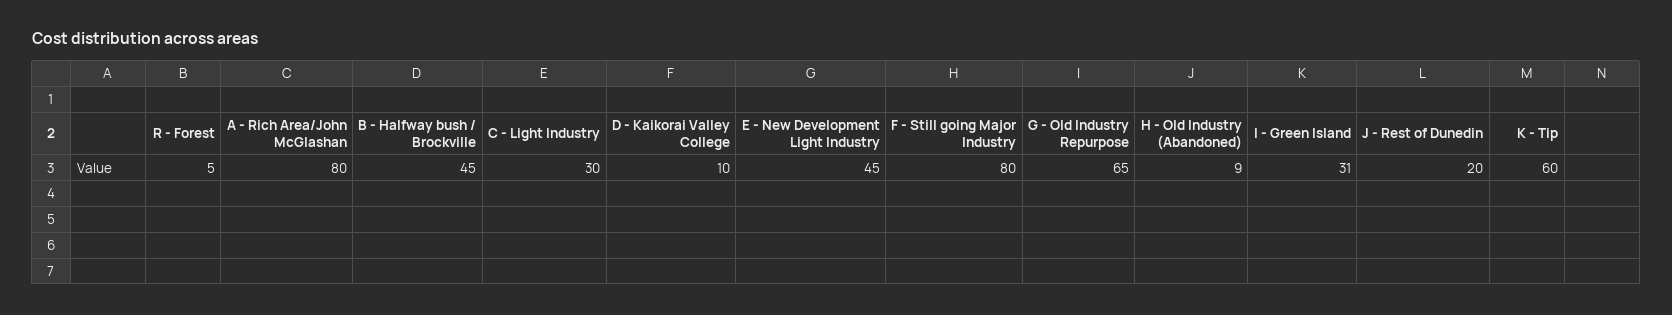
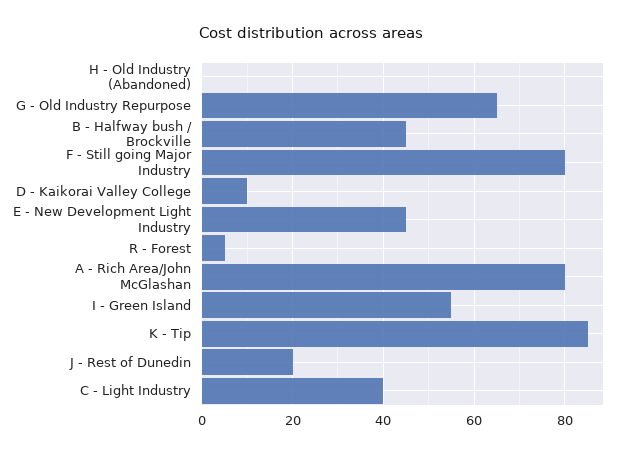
  {
    "R - Forest": 5,
    "A - Rich Area/John McGlashan": 80,
    "B - Halfway bush / Brockville": 45,
-   "C - Light Industry": 30,
+   "C - Light Industry": 40,
    "D - Kaikorai Valley College": 10,
    "E - New Development Light Industry": 45,
    "F - Still going Major Industry": 80,
    "G - Old Industry Repurpose": 65,
-   "H - Old Industry (Abandoned)": 9,
+   "H - Old Industry (Abandoned)": 0,
-   "I - Green Island": 31,
+   "I - Green Island": 55,
    "J - Rest of Dunedin": 20,
-   "K - Tip": 60
+   "K - Tip": 85
  }

